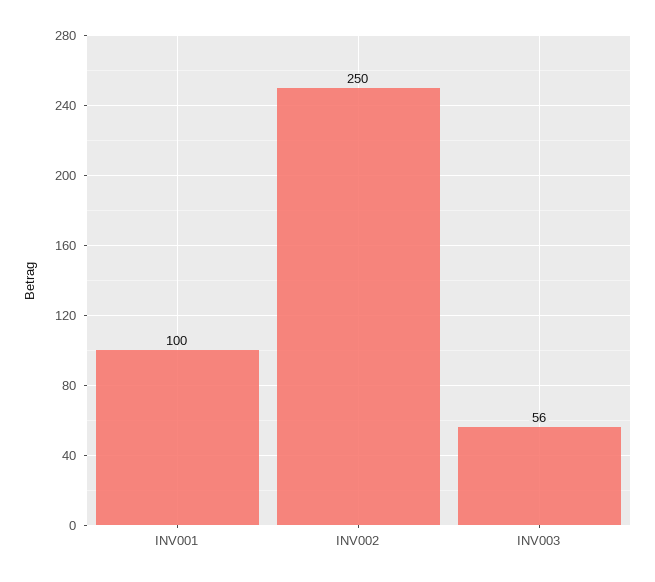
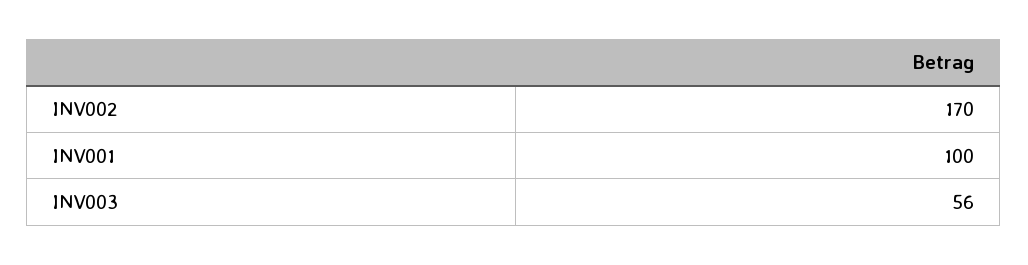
  {
    "INV001": 100,
-   "INV002": 250,
+   "INV002": 170,
    "INV003": 56
  }

